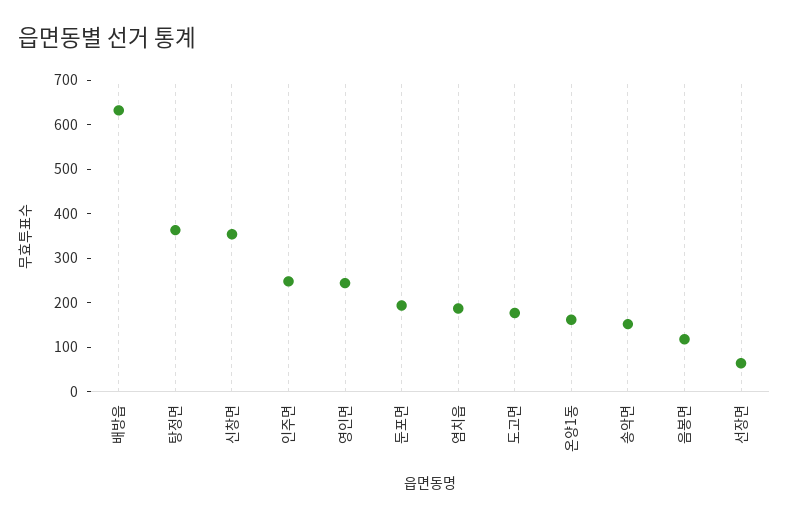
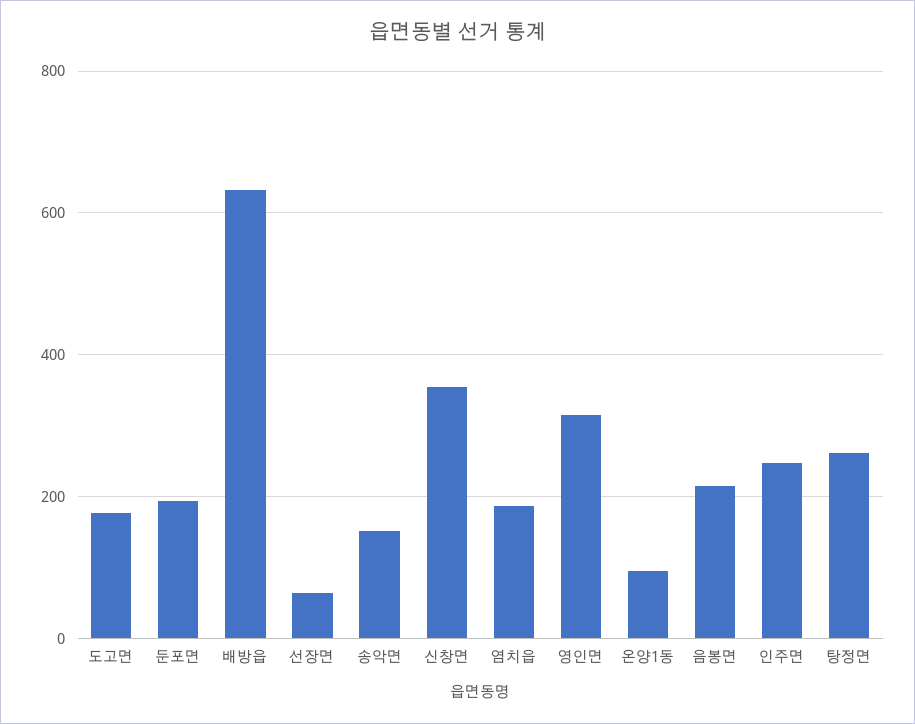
  {
    "배방읍": 640,
-   "탕정면": 360,
+   "탕정면": 260,
    "신창면": 360,
    "인주면": 240,
-   "영인면": 240,
+   "영인면": 320,
    "둔포면": 200,
    "염치읍": 180,
    "도고면": 180,
-   "온양1동": 160,
+   "온양1동": 100,
    "송악면": 160,
-   "음봉면": 120,
+   "음봉면": 220,
    "선장면": 60
  }

